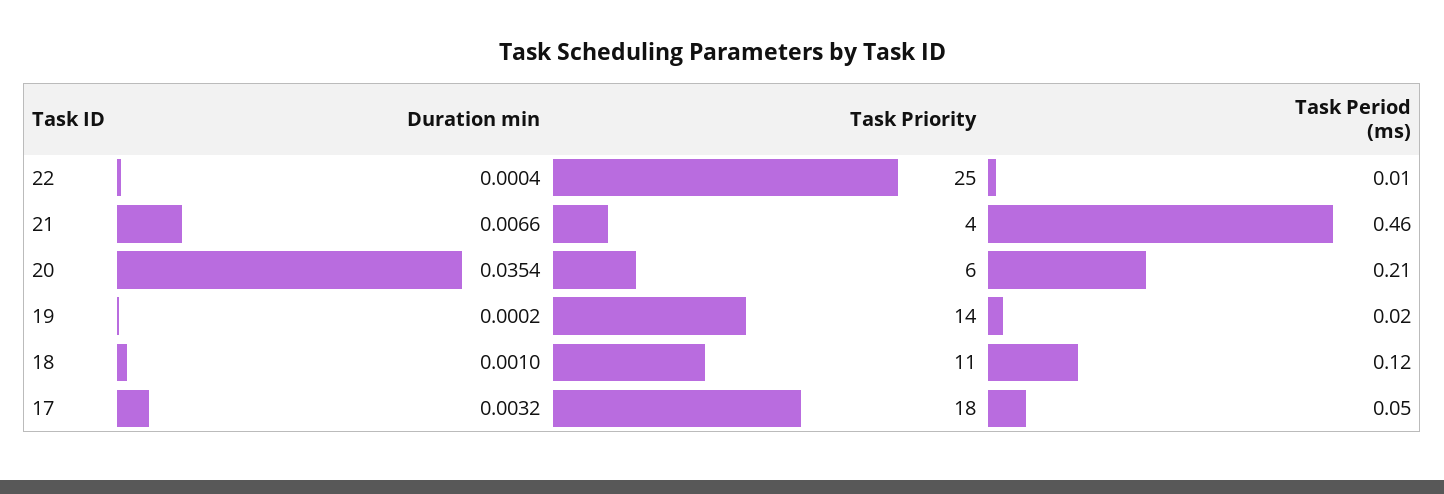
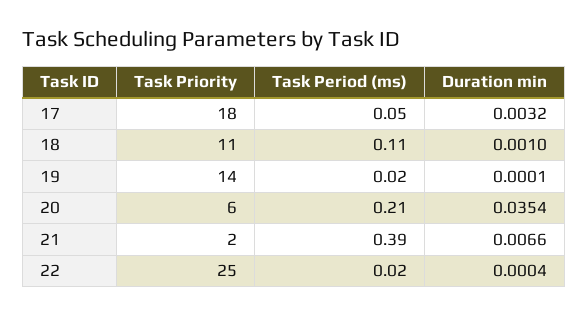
  {
    "Duration min": {
      "22": 0.0004,
      "21": 0.0066,
      "20": 0.0354,
-     "19": 0.0002,
+     "19": 0.0001,
      "18": 0.001,
      "17": 0.0032
    },
    "Task Priority": {
      "22": 25,
-     "21": 4,
+     "21": 2,
      "20": 6,
      "19": 14,
      "18": 11,
      "17": 18
    },
    "Task Period (ms)": {
-     "22": 0.01,
+     "22": 0.02,
-     "21": 0.46,
+     "21": 0.39,
      "20": 0.21,
      "19": 0.02,
-     "18": 0.12,
+     "18": 0.11,
      "17": 0.05
    }
  }

